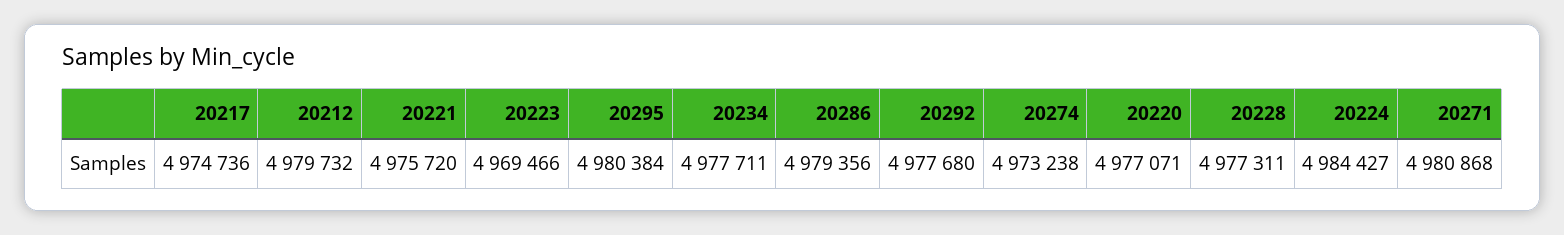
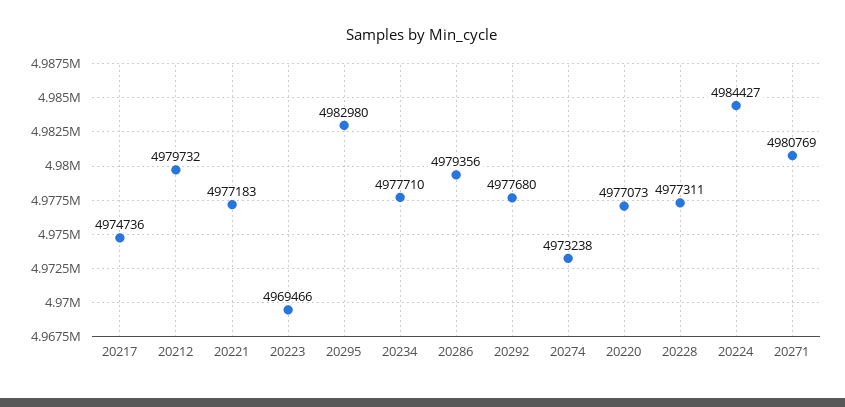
  {
    "20217": 4974736,
    "20212": 4979732,
-   "20221": 4975720,
+   "20221": 4977183,
    "20223": 4969466,
-   "20295": 4980384,
+   "20295": 4982980,
-   "20234": 4977711,
+   "20234": 4977710,
    "20286": 4979356,
    "20292": 4977680,
    "20274": 4973238,
-   "20220": 4977071,
+   "20220": 4977073,
    "20228": 4977311,
    "20224": 4984427,
-   "20271": 4980868
+   "20271": 4980769
  }

